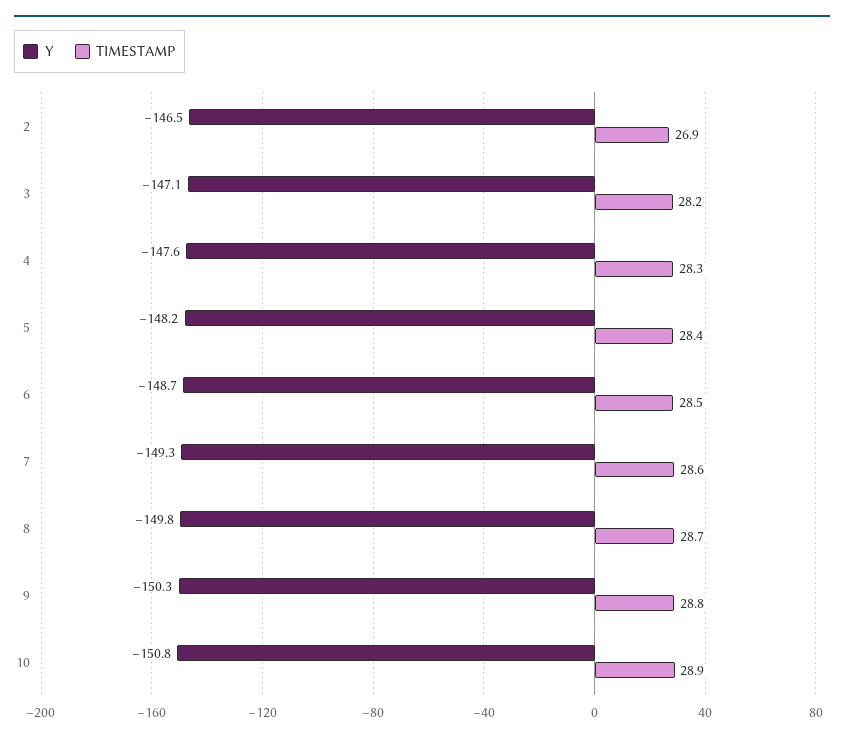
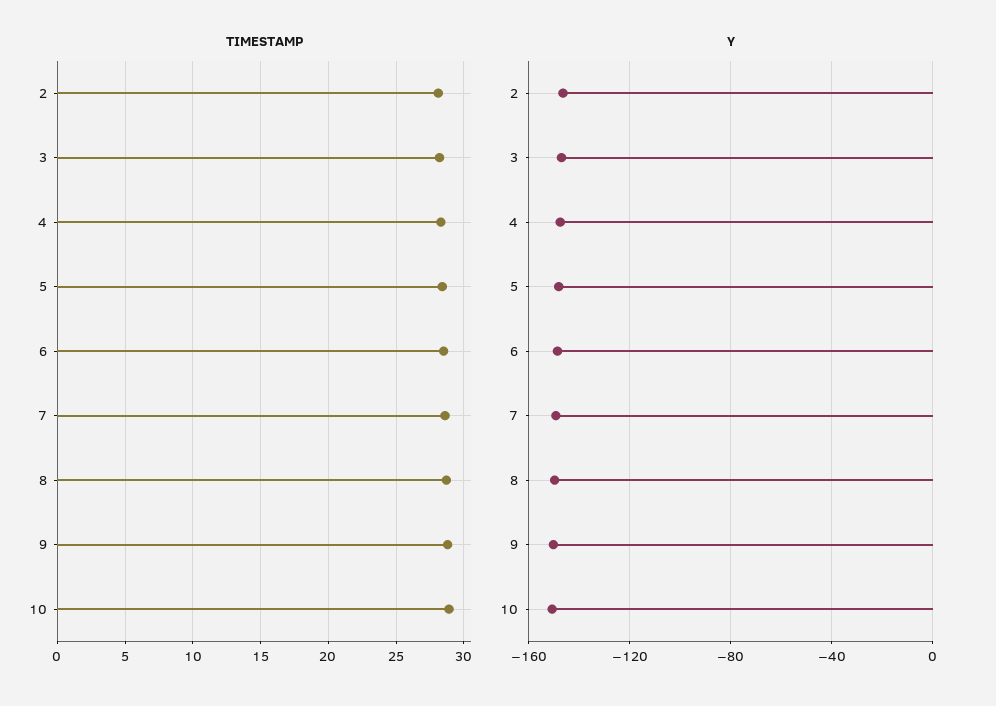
  {
    "Y": {
      "2": -146.5,
      "3": -147.1,
      "4": -147.6,
      "5": -148.2,
      "6": -148.7,
      "7": -149.3,
      "8": -149.8,
      "9": -150.3,
      "10": -150.8
    },
    "TIMESTAMP": {
-     "2": 26.9,
+     "2": 28,
      "3": 28.2,
      "4": 28.3,
      "5": 28.4,
      "6": 28.5,
      "7": 28.6,
      "8": 28.7,
      "9": 28.8,
      "10": 28.9
    }
  }

